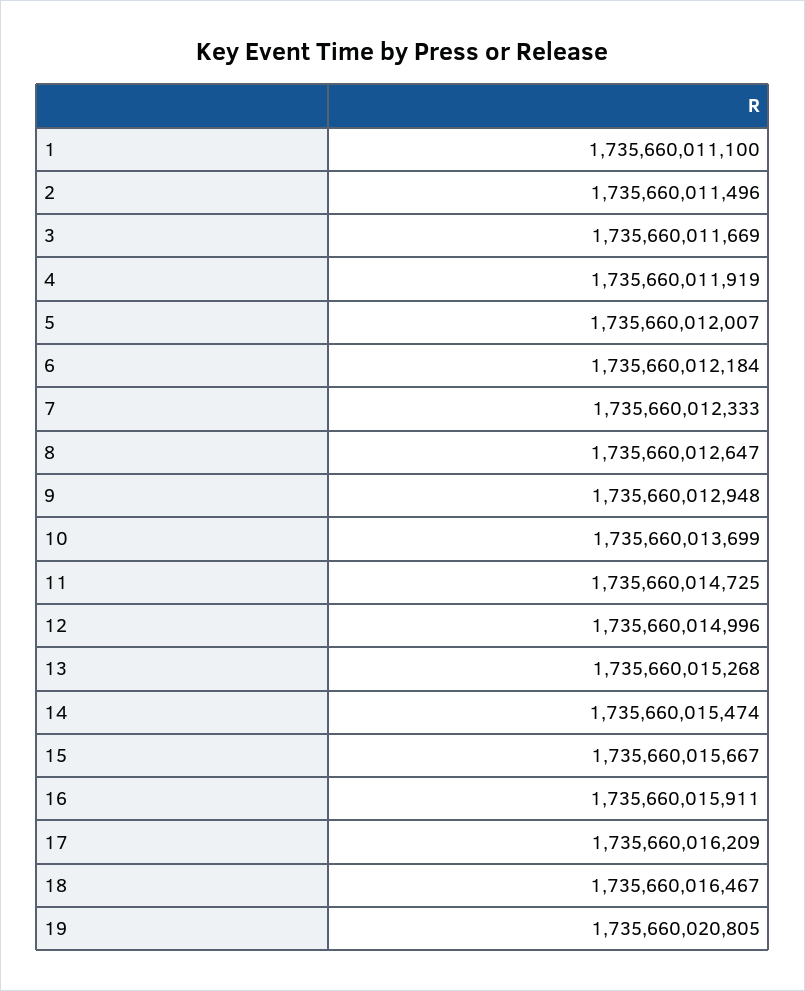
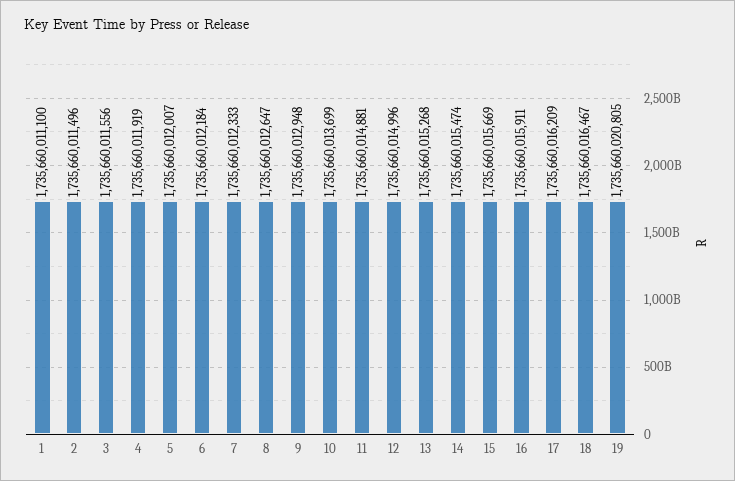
  {
    "1": 1735660011100,
    "2": 1735660011496,
-   "3": 1735660011669,
+   "3": 1735660011556,
    "4": 1735660011919,
    "5": 1735660012007,
    "6": 1735660012184,
    "7": 1735660012333,
    "8": 1735660012647,
    "9": 1735660012948,
    "10": 1735660013699,
-   "11": 1735660014725,
+   "11": 1735660014881,
    "12": 1735660014996,
    "13": 1735660015268,
    "14": 1735660015474,
-   "15": 1735660015667,
+   "15": 1735660015669,
    "16": 1735660015911,
    "17": 1735660016209,
    "18": 1735660016467,
    "19": 1735660020805
  }

